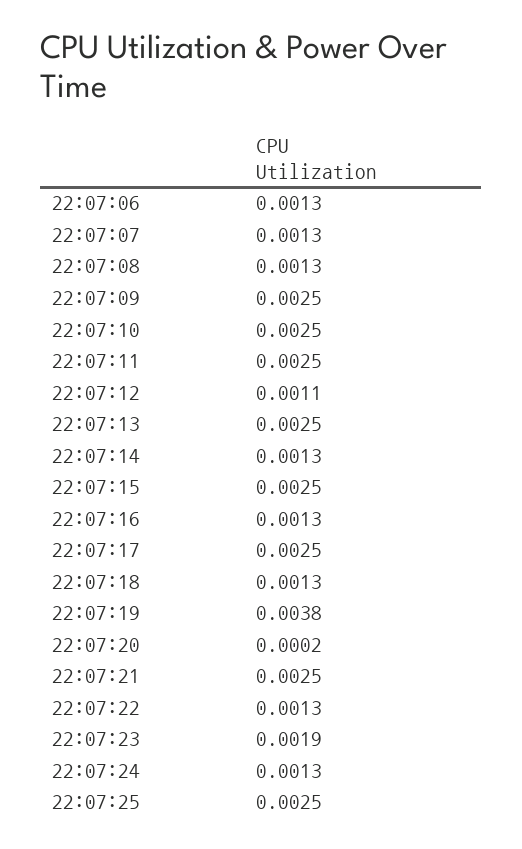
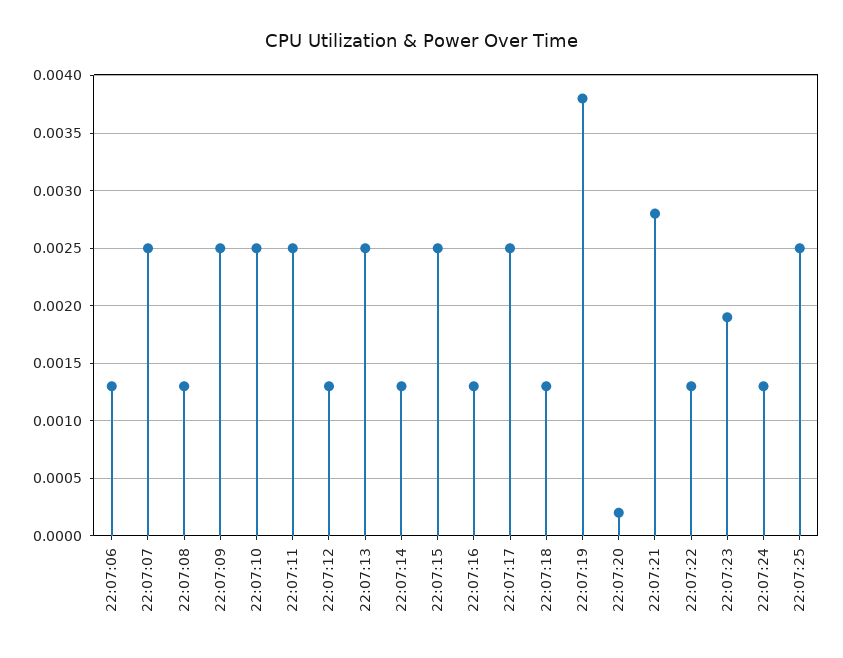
  {
    "22:07:06": 0.0013,
-   "22:07:07": 0.0013,
+   "22:07:07": 0.0025,
    "22:07:08": 0.0013,
    "22:07:09": 0.0025,
    "22:07:10": 0.0025,
    "22:07:11": 0.0025,
-   "22:07:12": 0.0011,
+   "22:07:12": 0.0013,
    "22:07:13": 0.0025,
    "22:07:14": 0.0013,
    "22:07:15": 0.0025,
    "22:07:16": 0.0013,
    "22:07:17": 0.0025,
    "22:07:18": 0.0013,
    "22:07:19": 0.0038,
    "22:07:20": 0.0002,
-   "22:07:21": 0.0025,
+   "22:07:21": 0.0028,
    "22:07:22": 0.0013,
    "22:07:23": 0.0019,
    "22:07:24": 0.0013,
    "22:07:25": 0.0025
  }

